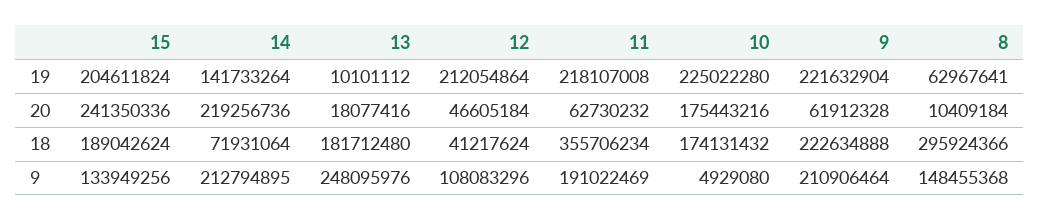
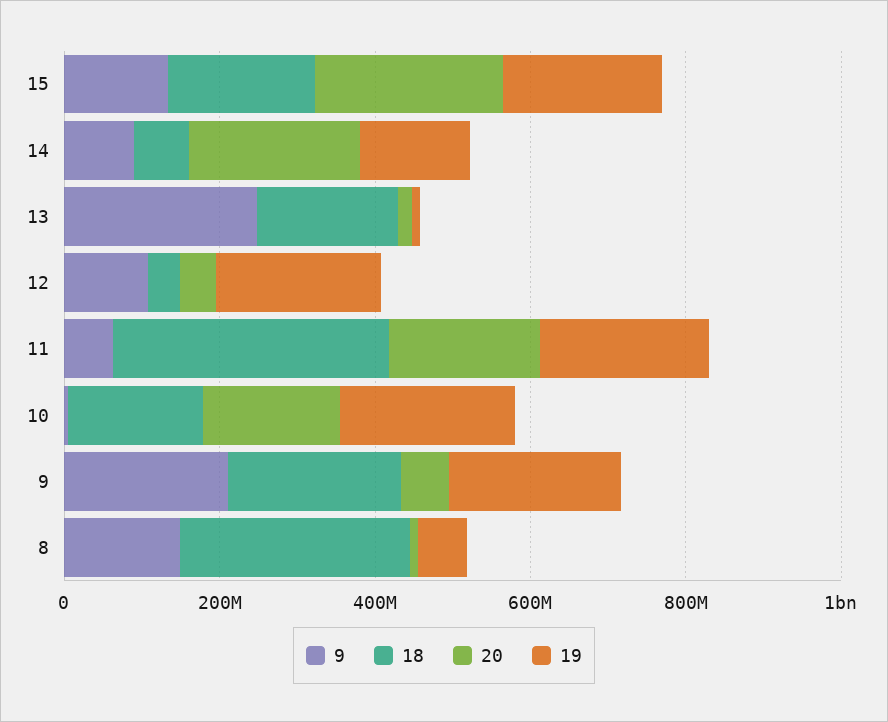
  {
    "19": {
      "15": 204611824,
      "14": 141733264,
      "13": 10101112,
      "12": 212054864,
      "11": 218107008,
      "10": 225022280,
      "9": 221632904,
      "8": 62967641
    },
    "20": {
      "15": 241350336,
      "14": 219256736,
      "13": 18077416,
      "12": 46605184,
-     "11": 62730232,
+     "11": 200000000,
      "10": 175443216,
      "9": 61912328,
      "8": 10409184
    },
    "18": {
      "15": 189042624,
      "14": 71931064,
      "13": 181712480,
      "12": 41217624,
      "11": 355706234,
      "10": 174131432,
      "9": 222634888,
      "8": 295924366
    },
    "9": {
      "15": 133949256,
-     "14": 212794895,
+     "14": 100000000,
      "13": 248095976,
      "12": 108083296,
-     "11": 191022469,
+     "11": 50000000,
      "10": 4929080,
      "9": 210906464,
      "8": 148455368
    }
  }

